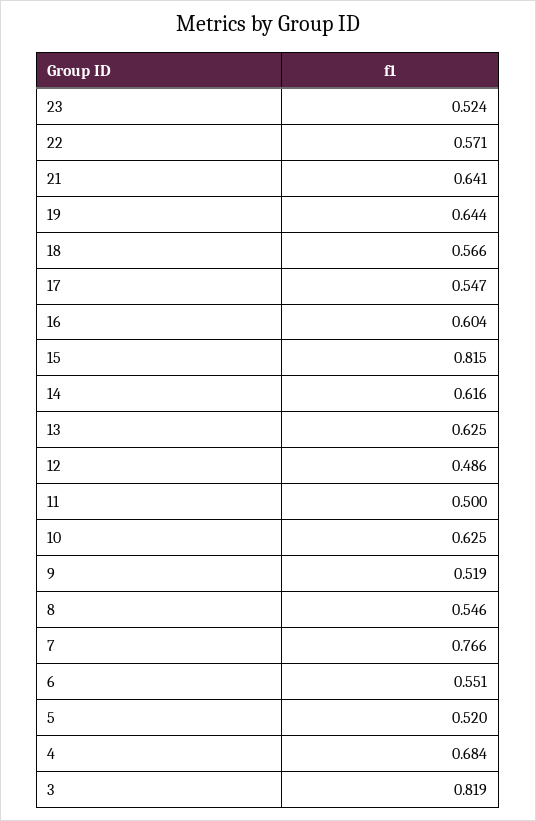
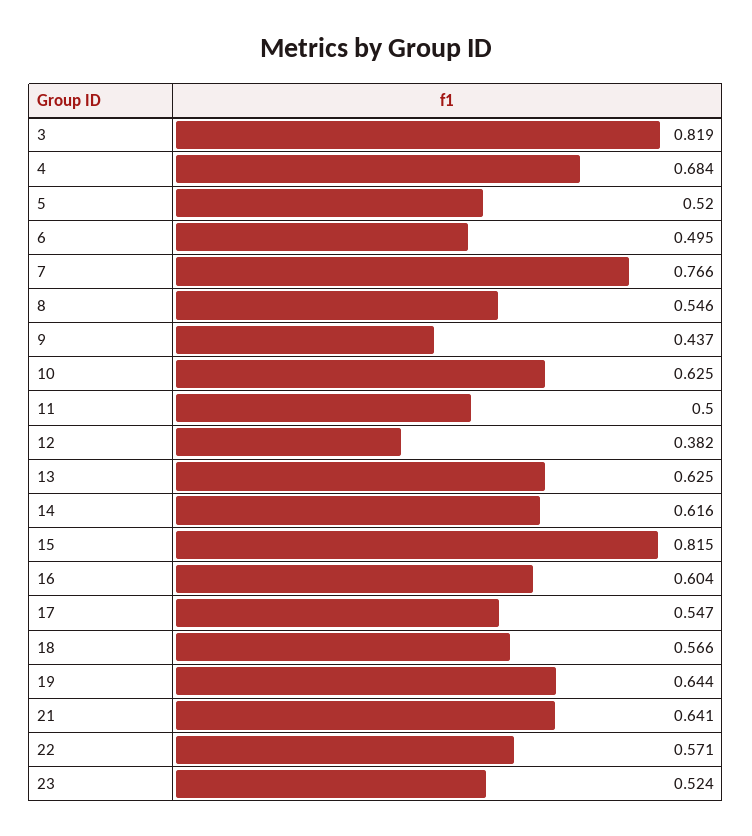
  {
    "23": 0.524,
    "22": 0.571,
    "21": 0.641,
    "19": 0.644,
    "18": 0.566,
    "17": 0.547,
    "16": 0.604,
    "15": 0.815,
    "14": 0.616,
    "13": 0.625,
-   "12": 0.486,
+   "12": 0.382,
    "11": 0.5,
    "10": 0.625,
-   "9": 0.519,
+   "9": 0.437,
    "8": 0.546,
    "7": 0.766,
-   "6": 0.551,
+   "6": 0.495,
    "5": 0.52,
    "4": 0.684,
    "3": 0.819
  }

